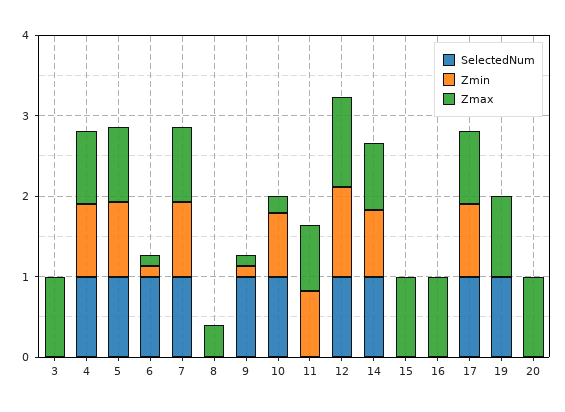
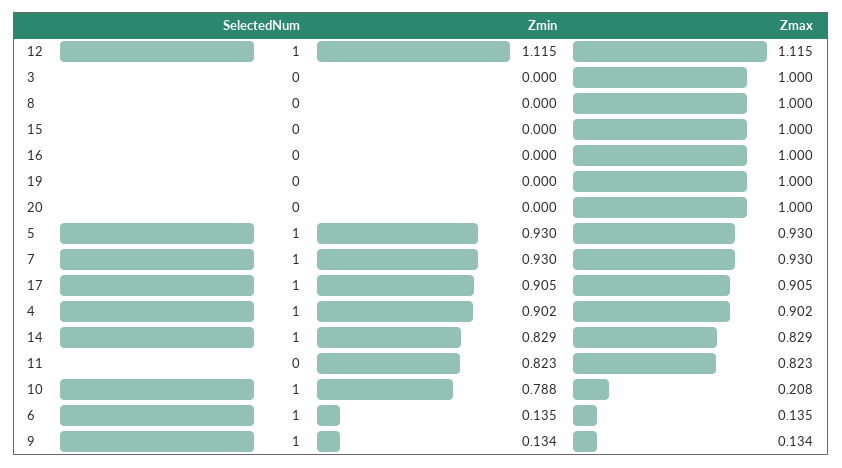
  {
    "SelectedNum": {
      "3": 0,
      "4": 1,
      "5": 1,
      "6": 1,
      "7": 1,
      "8": 0,
      "9": 1,
      "10": 1,
      "11": 0,
      "12": 1,
      "14": 1,
      "15": 0,
      "16": 0,
      "17": 1,
-     "19": 1,
+     "19": 0,
      "20": 0
    },
    "Zmin": {
      "3": 0,
      "4": 0.902,
      "5": 0.93,
      "6": 0.135,
      "7": 0.93,
      "8": 0,
      "9": 0.134,
      "10": 0.788,
      "11": 0.823,
      "12": 1.115,
      "14": 0.829,
      "15": 0,
      "16": 0,
      "17": 0.905,
      "19": 0,
      "20": 0
    },
    "Zmax": {
      "3": 1,
      "4": 0.902,
      "5": 0.93,
      "6": 0.135,
      "7": 0.93,
-     "8": 0.4,
+     "8": 1,
      "9": 0.134,
      "10": 0.208,
      "11": 0.823,
      "12": 1.115,
      "14": 0.829,
      "15": 1,
      "16": 1,
      "17": 0.905,
      "19": 1,
      "20": 1
    }
  }

